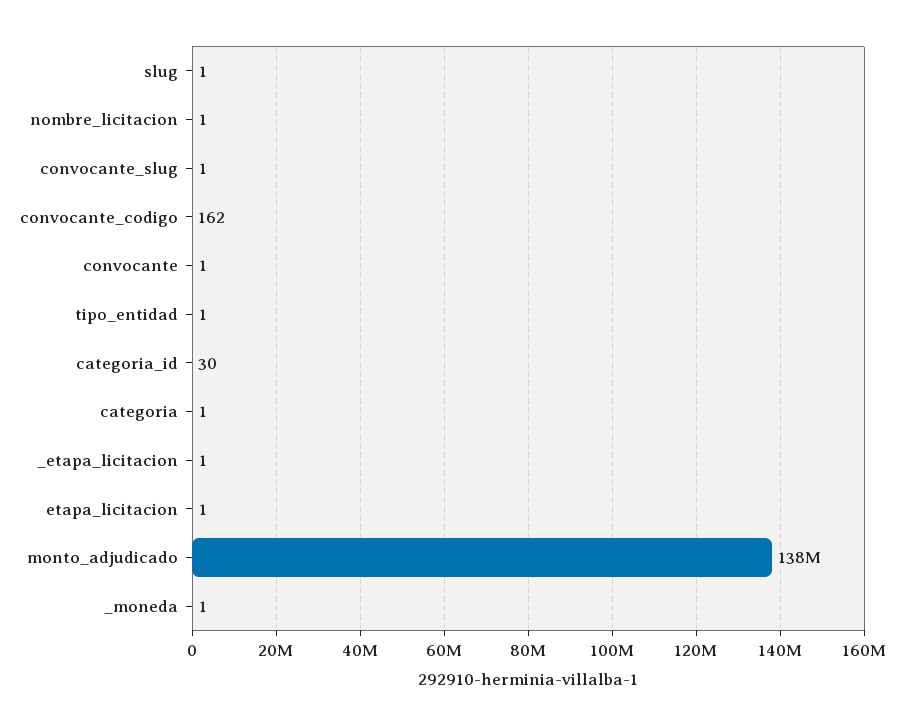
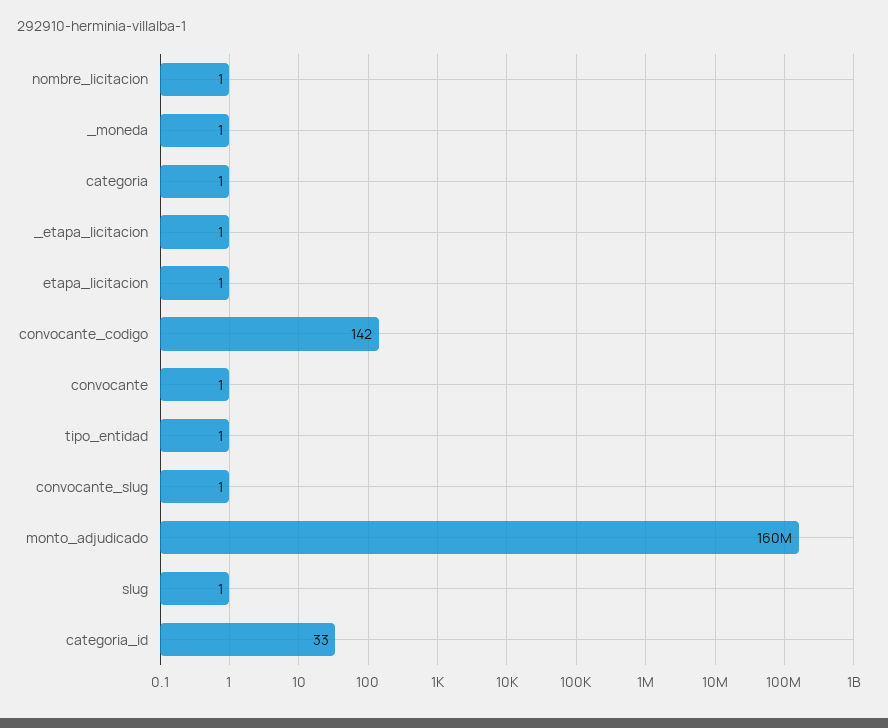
  {
    "slug": 1,
    "nombre_licitacion": 1,
    "convocante_slug": 1,
-   "convocante_codigo": 162,
+   "convocante_codigo": 142,
    "convocante": 1,
    "tipo_entidad": 1,
-   "categoria_id": 30,
+   "categoria_id": 33,
    "categoria": 1,
    "_etapa_licitacion": 1,
    "etapa_licitacion": 1,
-   "monto_adjudicado": 138000000,
+   "monto_adjudicado": 160000000,
    "_moneda": 1
  }

